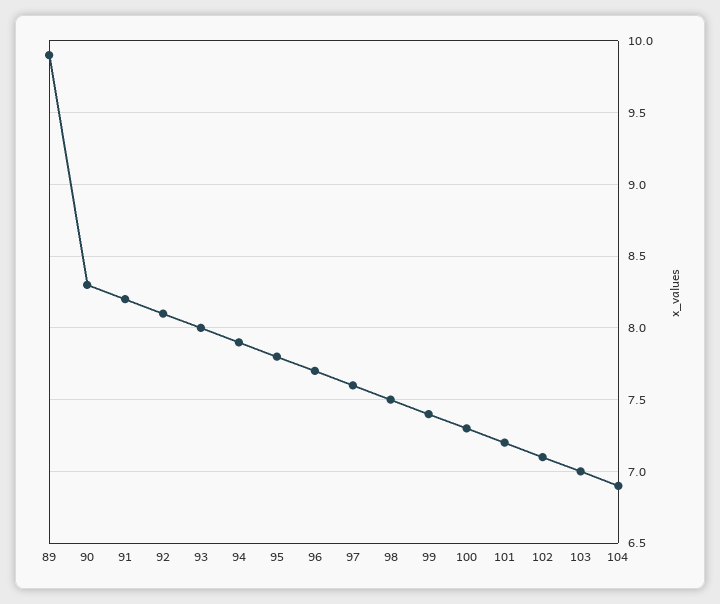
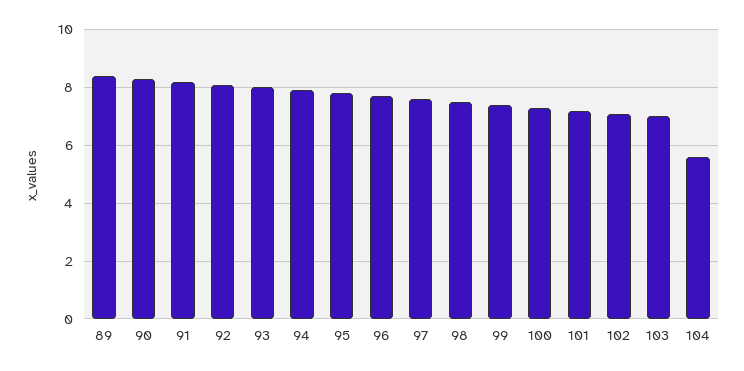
  {
-   "89": 9.9,
+   "89": 8.5,
    "90": 8.3,
    "91": 8.2,
    "92": 8.1,
    "93": 8,
    "94": 7.9,
    "95": 7.8,
    "96": 7.7,
    "97": 7.6,
    "98": 7.5,
    "99": 7.4,
    "100": 7.3,
    "101": 7.2,
    "102": 7.1,
    "103": 7,
-   "104": 6.9
+   "104": 5.5
  }

